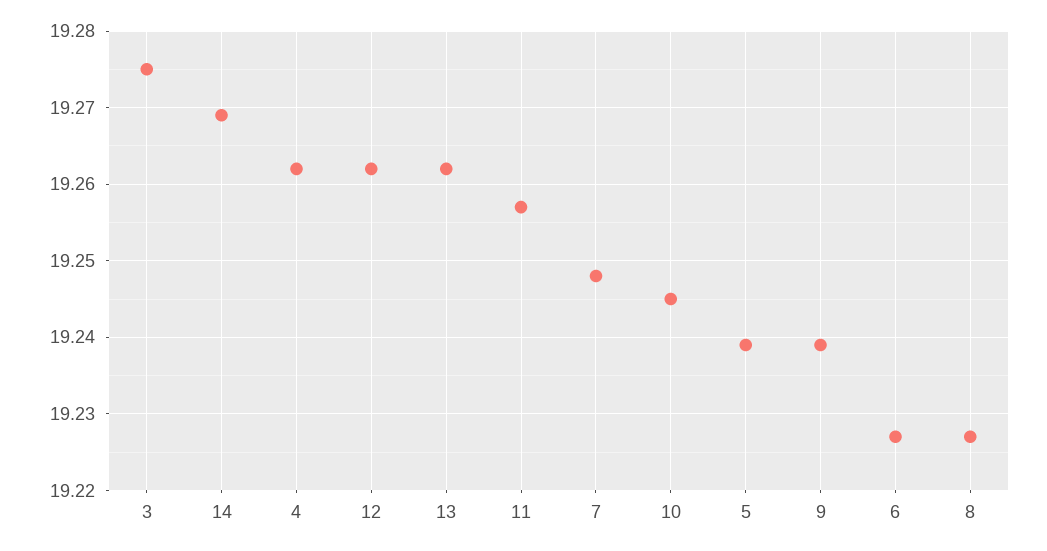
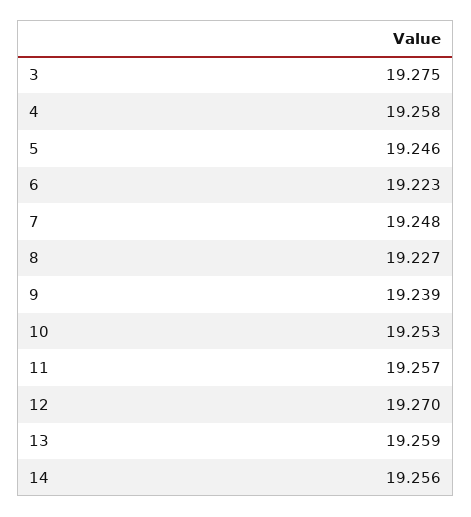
  {
    "3": 19.275,
-   "14": 19.269,
+   "14": 19.256,
-   "4": 19.262,
+   "4": 19.258,
-   "12": 19.262,
+   "12": 19.27,
-   "13": 19.262,
+   "13": 19.259,
    "11": 19.257,
    "7": 19.248,
-   "10": 19.245,
+   "10": 19.253,
-   "5": 19.239,
+   "5": 19.246,
    "9": 19.239,
-   "6": 19.227,
+   "6": 19.223,
    "8": 19.227
  }

